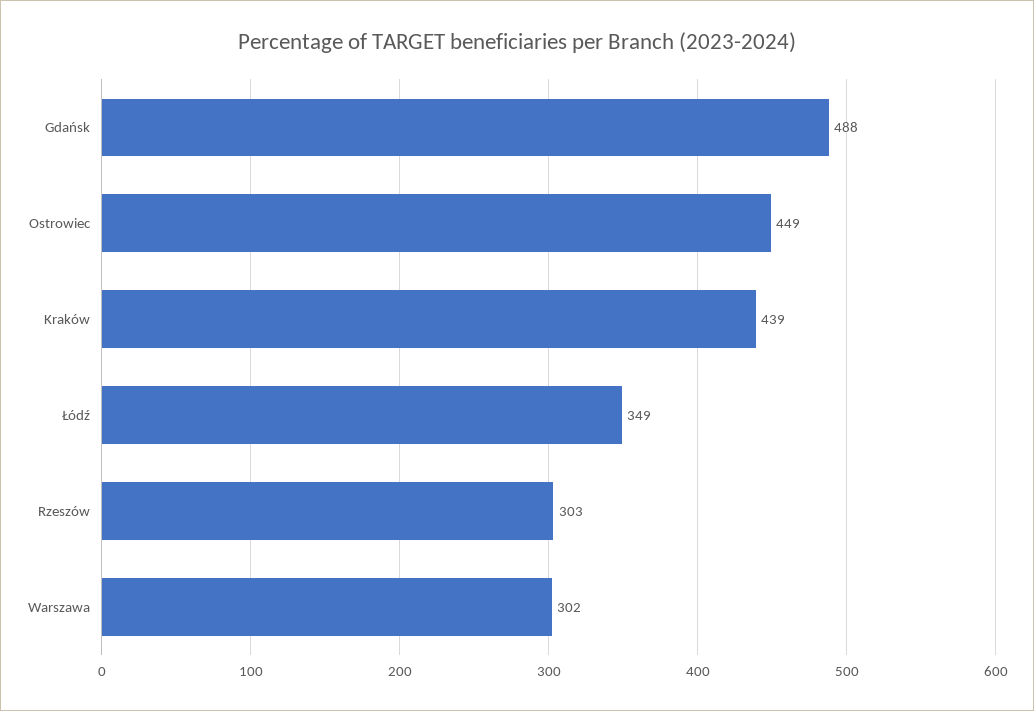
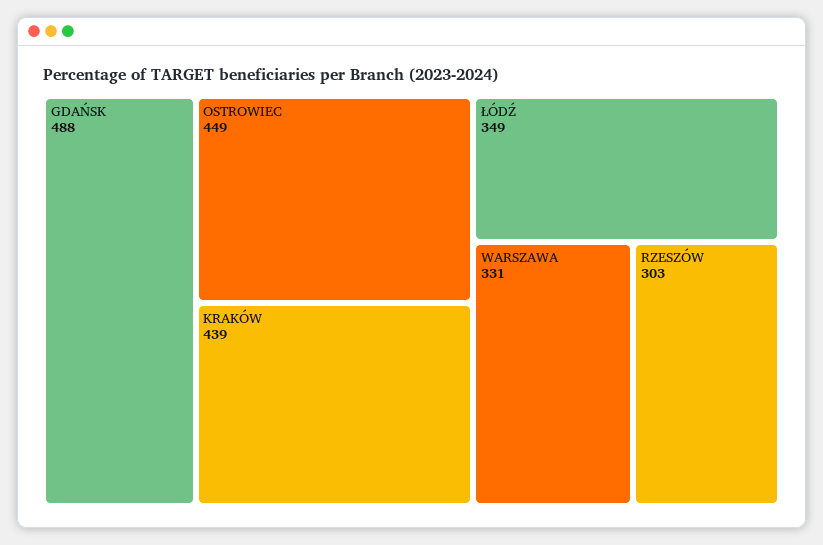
  {
    "Gdańsk": 488,
    "Ostrowiec": 449,
    "Kraków": 439,
    "Łódź": 349,
    "Rzeszów": 303,
-   "Warszawa": 302
+   "Warszawa": 331
  }

